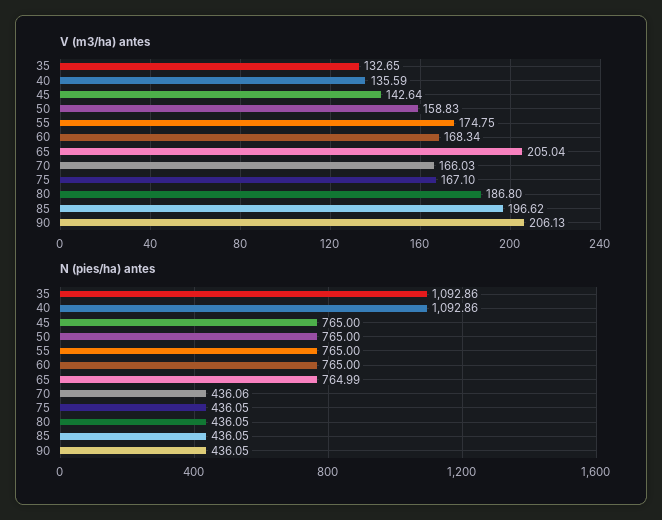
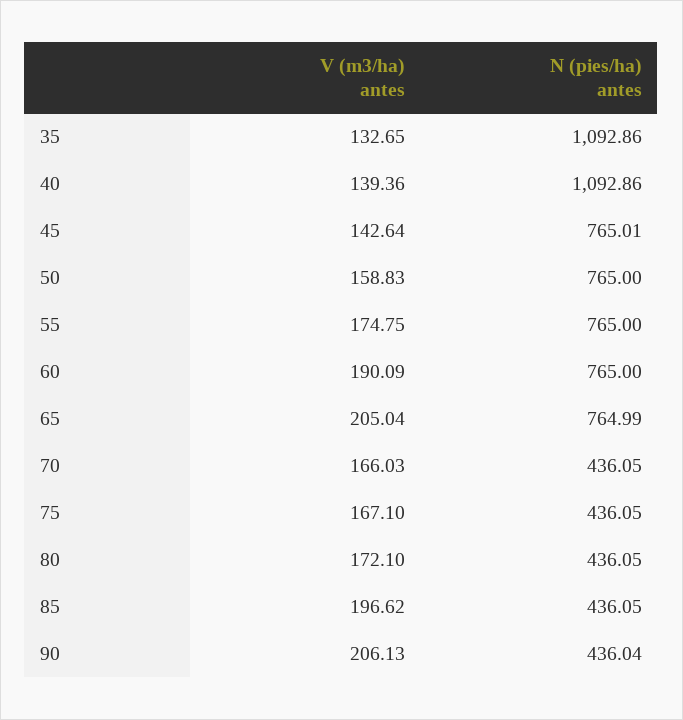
  {
    "V (m3/ha) antes": {
      "35": 132.65,
-     "40": 135.59,
+     "40": 139.36,
      "45": 142.64,
      "50": 158.83,
      "55": 174.75,
-     "60": 168.34,
+     "60": 190.09,
      "65": 205.04,
      "70": 166.03,
      "75": 167.1,
-     "80": 186.8,
+     "80": 172.1,
      "85": 196.62,
      "90": 206.13
    },
    "N (pies/ha) antes": {
      "35": 1092.86,
      "40": 1092.86,
-     "45": 765,
+     "45": 765.01,
      "50": 765,
      "55": 765,
      "60": 765,
      "65": 764.99,
-     "70": 436.06,
+     "70": 436.05,
      "75": 436.05,
      "80": 436.05,
      "85": 436.05,
-     "90": 436.05
+     "90": 436.04
    }
  }

